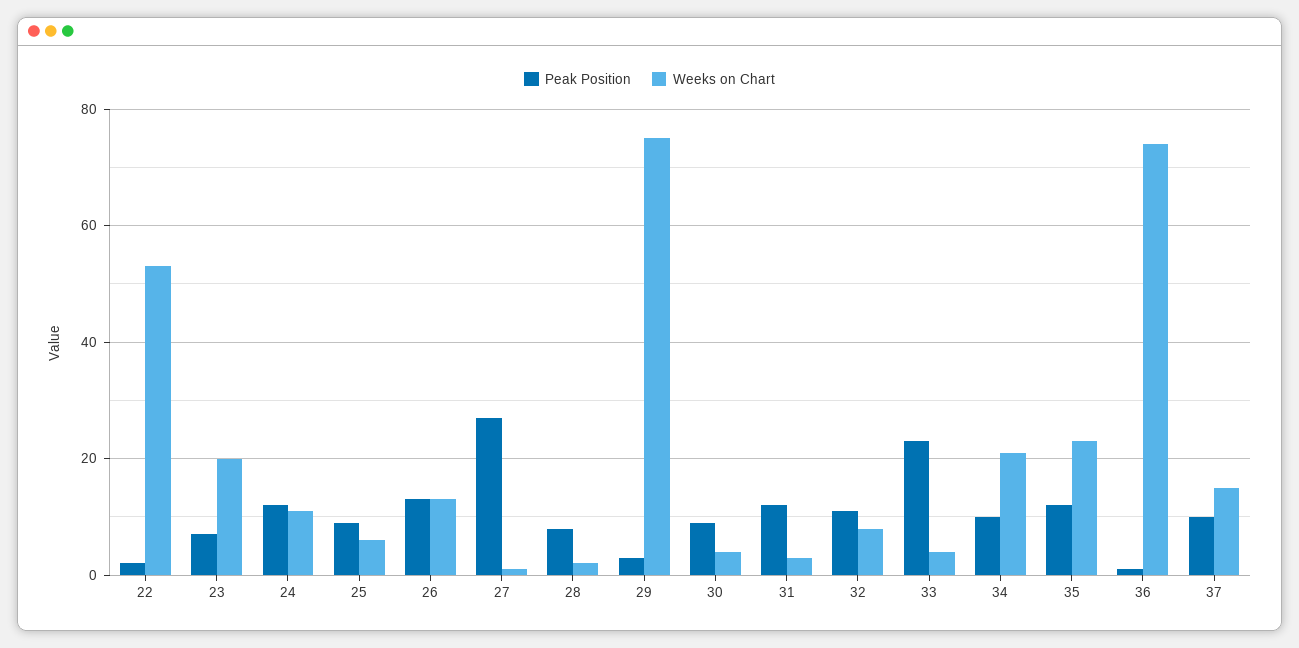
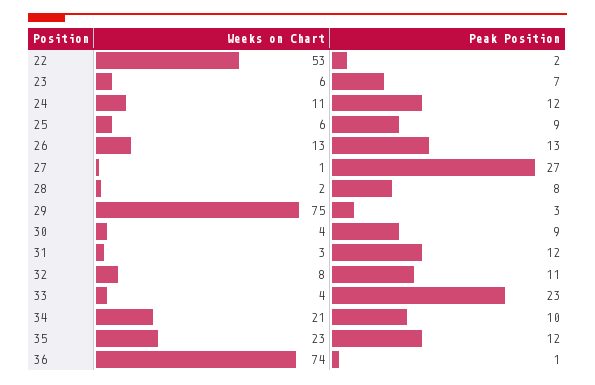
  {
    "Peak Position": {
      "22": 2,
      "23": 7,
      "24": 12,
      "25": 9,
      "26": 13,
      "27": 27,
      "28": 8,
      "29": 3,
      "30": 9,
      "31": 12,
      "32": 11,
      "33": 23,
      "34": 10,
      "35": 12,
-     "36": 1,
+     "36": 1
-     "37": 10
    },
    "Weeks on Chart": {
      "22": 53,
-     "23": 20,
+     "23": 6,
      "24": 11,
      "25": 6,
      "26": 13,
      "27": 1,
      "28": 2,
      "29": 75,
      "30": 4,
      "31": 3,
      "32": 8,
      "33": 4,
      "34": 21,
      "35": 23,
-     "36": 74,
+     "36": 74
-     "37": 15
    }
  }

